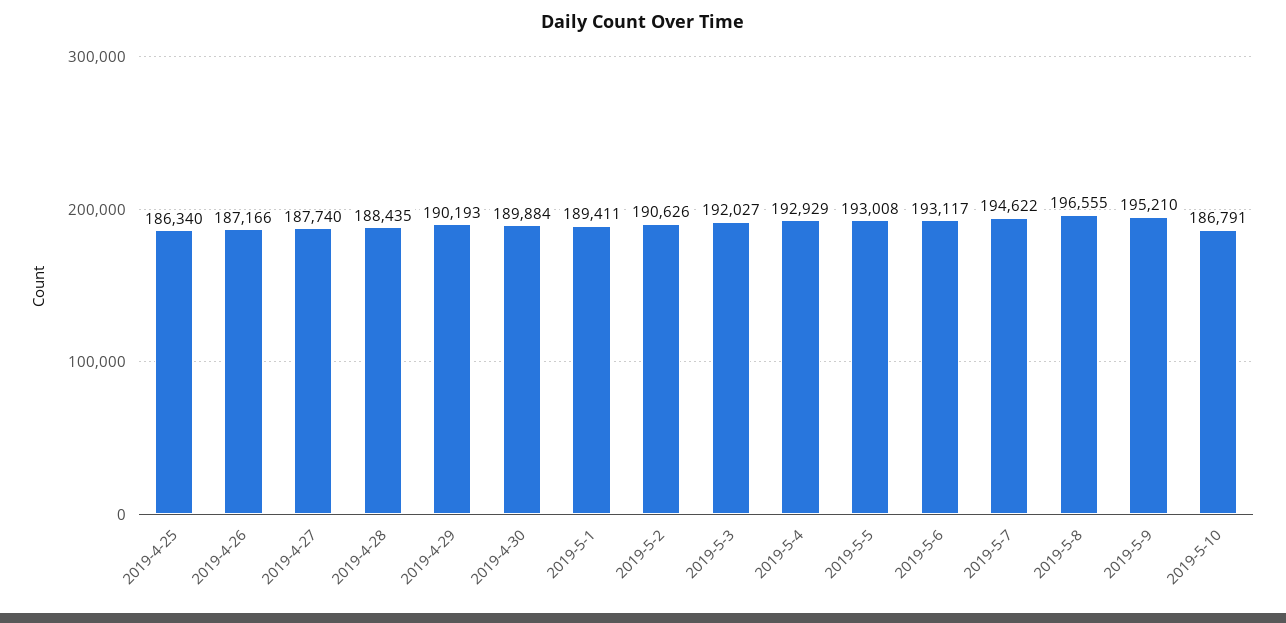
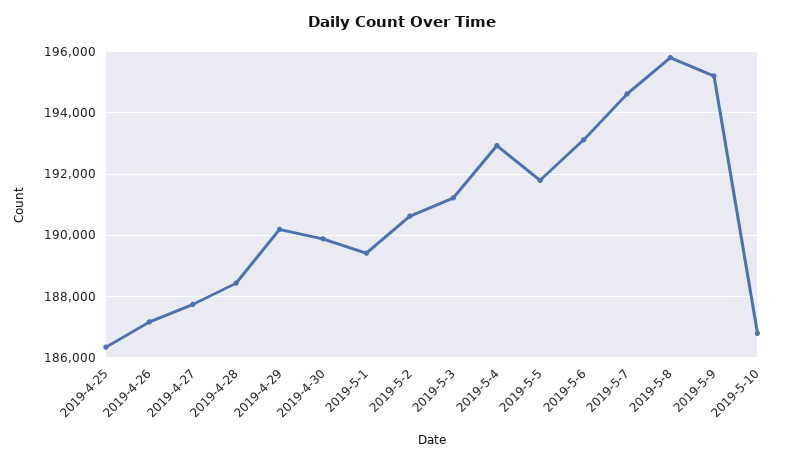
  {
    "2019-4-25": 186340,
    "2019-4-26": 187166,
    "2019-4-27": 187740,
    "2019-4-28": 188435,
    "2019-4-29": 190193,
    "2019-4-30": 189884,
    "2019-5-1": 189411,
    "2019-5-2": 190626,
-   "2019-5-3": 192027,
+   "2019-5-3": 191200,
    "2019-5-4": 192929,
-   "2019-5-5": 193008,
+   "2019-5-5": 191800,
    "2019-5-6": 193117,
    "2019-5-7": 194622,
-   "2019-5-8": 196555,
+   "2019-5-8": 195800,
    "2019-5-9": 195210,
    "2019-5-10": 186791
  }

